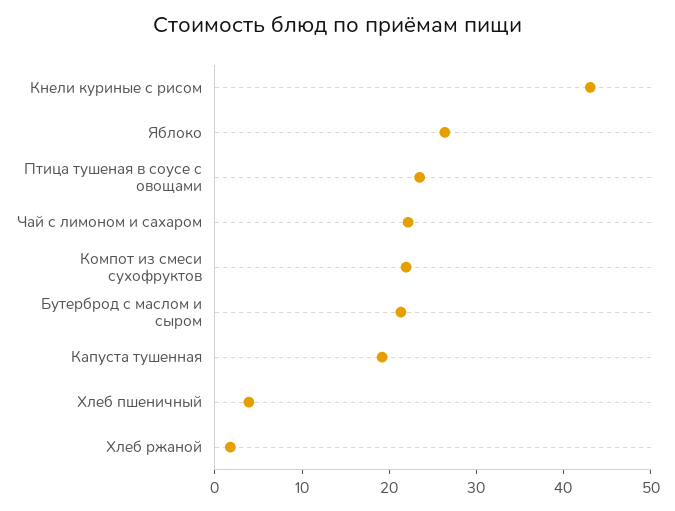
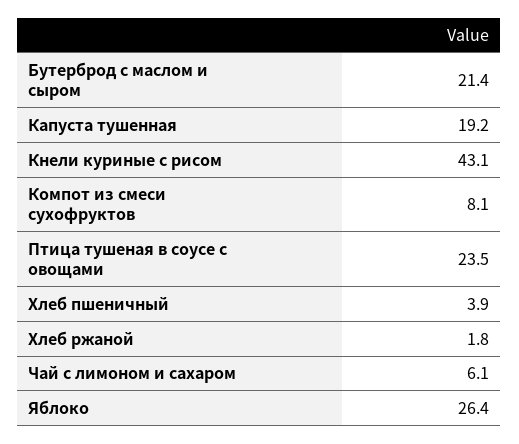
  {
    "Кнели куриные с рисом": 43.1,
    "Яблоко": 26.4,
    "Птица тушеная в соусе с овощами": 23.5,
-   "Чай с лимоном и сахаром": 22,
+   "Чай с лимоном и сахаром": 6.1,
-   "Компот из смеси сухофруктов": 22,
+   "Компот из смеси сухофруктов": 8.1,
    "Бутерброд с маслом и сыром": 21.4,
    "Капуста тушенная": 19.2,
    "Хлеб пшеничный": 3.9,
    "Хлеб ржаной": 1.8
  }

